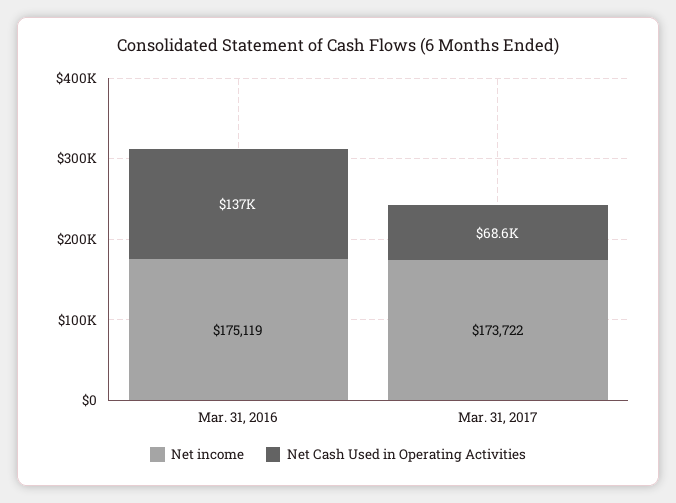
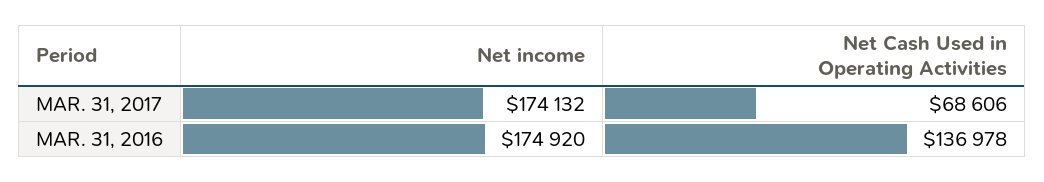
  {
    "Net income": {
-     "Mar. 31, 2016": 175119,
+     "Mar. 31, 2016": 174920,
-     "Mar. 31, 2017": 173722
+     "Mar. 31, 2017": 174132
    },
    "Net Cash Used in Operating Activities": {
      "Mar. 31, 2016": 136978,
      "Mar. 31, 2017": 68606
    }
  }

